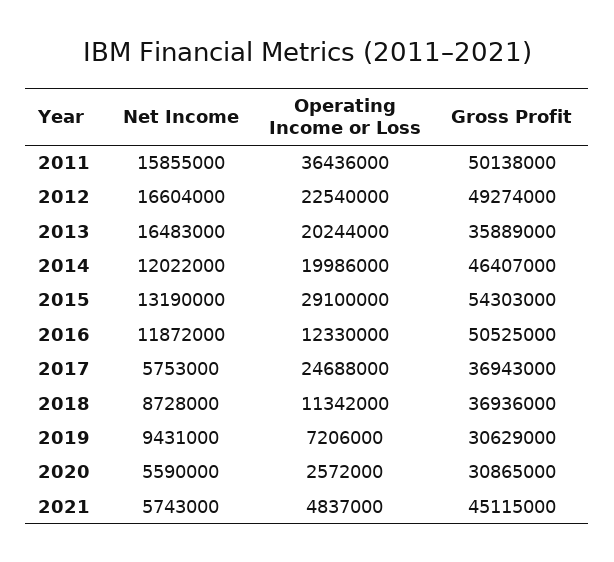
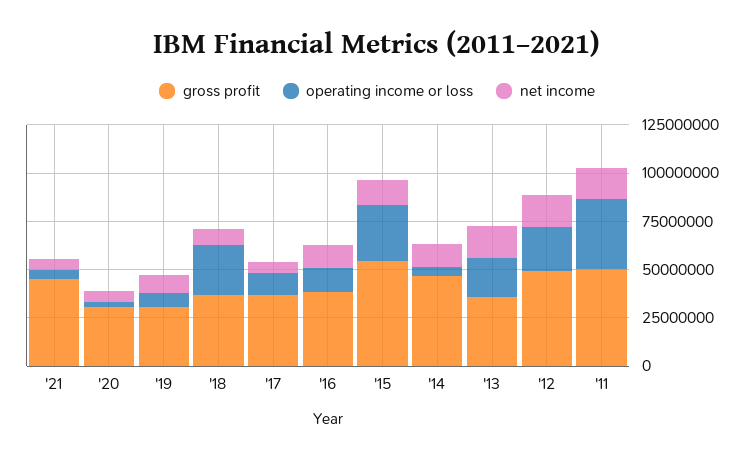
  {
    "Net Income": {
      "2011": 15855000,
      "2012": 16604000,
      "2013": 16483000,
      "2014": 12022000,
      "2015": 13190000,
      "2016": 11872000,
      "2017": 5753000,
      "2018": 8728000,
      "2019": 9431000,
      "2020": 5590000,
      "2021": 5743000
    },
    "Operating Income or Loss": {
      "2011": 36436000,
      "2012": 22540000,
      "2013": 20244000,
-     "2014": 19986000,
+     "2014": 5000000,
      "2015": 29100000,
      "2016": 12330000,
-     "2017": 24688000,
+     "2017": 10000000,
-     "2018": 11342000,
+     "2018": 25000000,
      "2019": 7206000,
      "2020": 2572000,
      "2021": 4837000
    },
    "Gross Profit": {
      "2011": 50138000,
      "2012": 49274000,
      "2013": 35889000,
      "2014": 46407000,
      "2015": 54303000,
-     "2016": 50525000,
+     "2016": 40000000,
      "2017": 36943000,
      "2018": 36936000,
      "2019": 30629000,
      "2020": 30865000,
      "2021": 45115000
    }
  }

